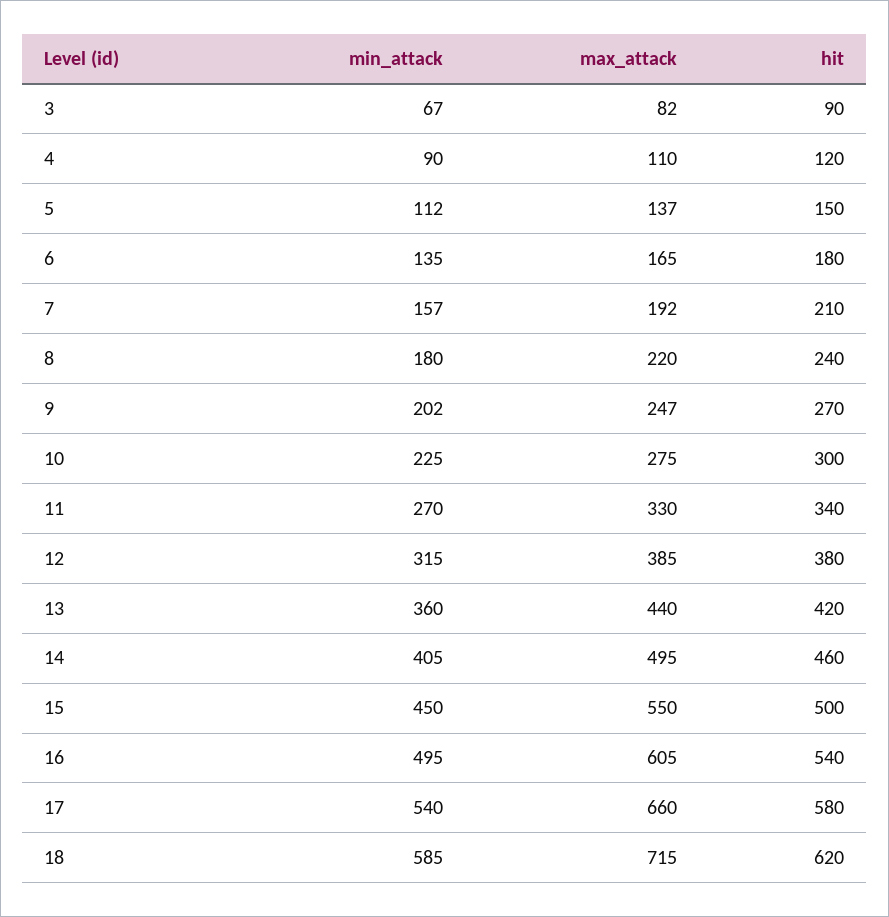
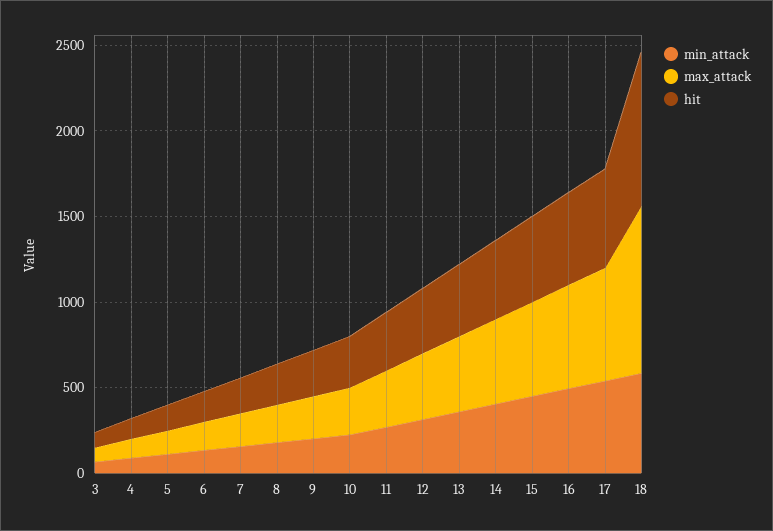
  {
    "min_attack": {
      "3": 67,
      "4": 90,
      "5": 112,
      "6": 135,
      "7": 157,
      "8": 180,
      "9": 202,
      "10": 225,
      "11": 270,
      "12": 315,
      "13": 360,
      "14": 405,
      "15": 450,
      "16": 495,
      "17": 540,
      "18": 585
    },
    "max_attack": {
      "3": 82,
      "4": 110,
      "5": 137,
      "6": 165,
      "7": 192,
      "8": 220,
      "9": 247,
      "10": 275,
      "11": 330,
      "12": 385,
      "13": 440,
      "14": 495,
      "15": 550,
      "16": 605,
      "17": 660,
-     "18": 715
+     "18": 1000
    },
    "hit": {
      "3": 90,
      "4": 120,
      "5": 150,
      "6": 180,
      "7": 210,
      "8": 240,
      "9": 270,
      "10": 300,
      "11": 340,
      "12": 380,
      "13": 420,
      "14": 460,
      "15": 500,
      "16": 540,
      "17": 580,
-     "18": 620
+     "18": 900
    }
  }

